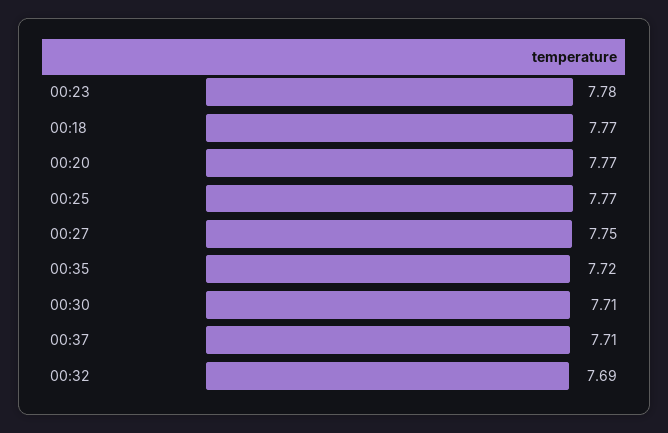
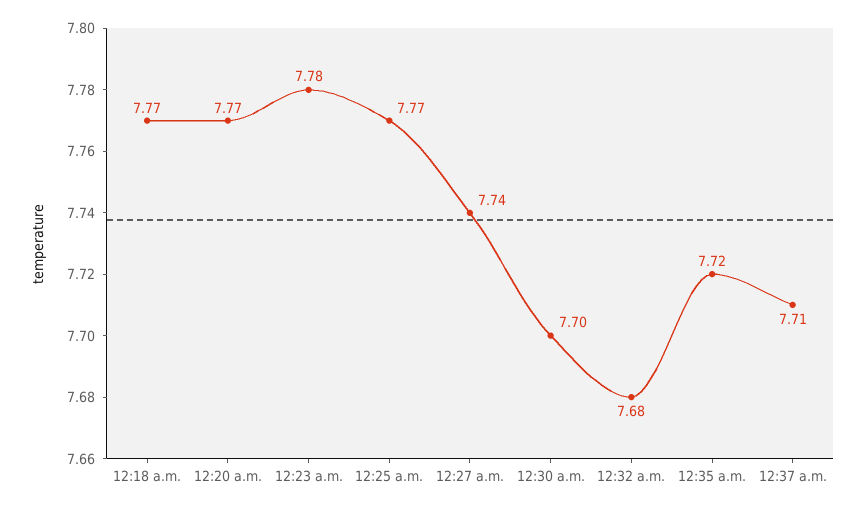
  {
    "00:23": 7.78,
    "00:18": 7.77,
    "00:20": 7.77,
    "00:25": 7.77,
-   "00:27": 7.75,
+   "00:27": 7.74,
    "00:35": 7.72,
-   "00:30": 7.71,
+   "00:30": 7.7,
    "00:37": 7.71,
-   "00:32": 7.69
+   "00:32": 7.68
  }

